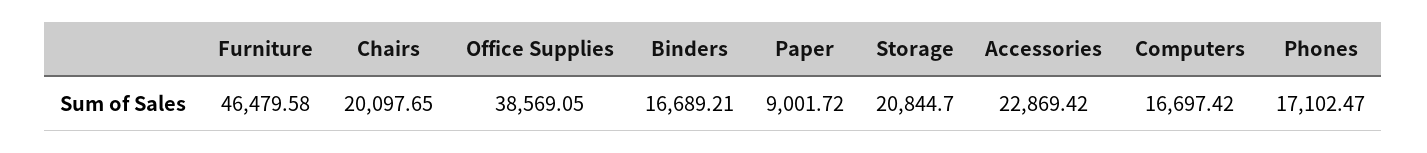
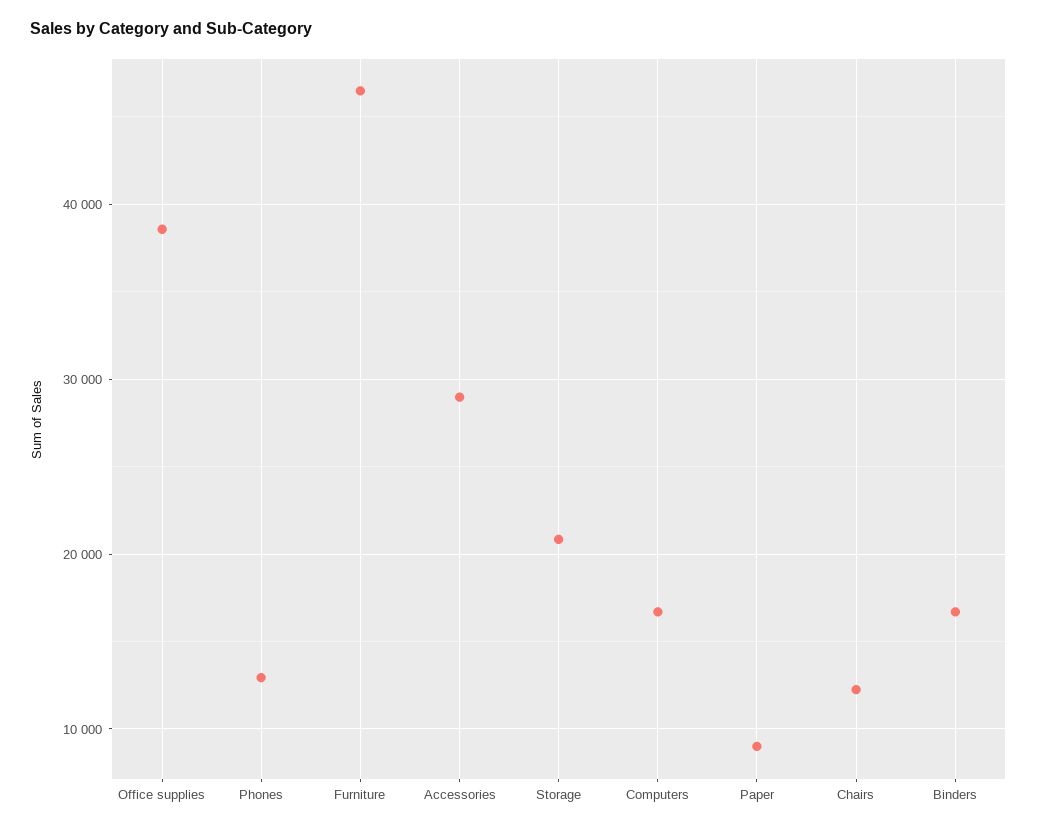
  {
    "Furniture": 46479.58,
-   "Chairs": 20097.65,
+   "Chairs": 12000,
    "Office Supplies": 38569.05,
    "Binders": 16689.21,
    "Paper": 9001.72,
    "Storage": 20844.7,
-   "Accessories": 22869.42,
+   "Accessories": 29000,
    "Computers": 16697.42,
-   "Phones": 17102.47
+   "Phones": 13000
  }

